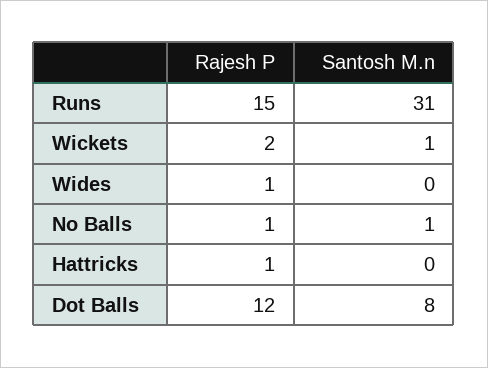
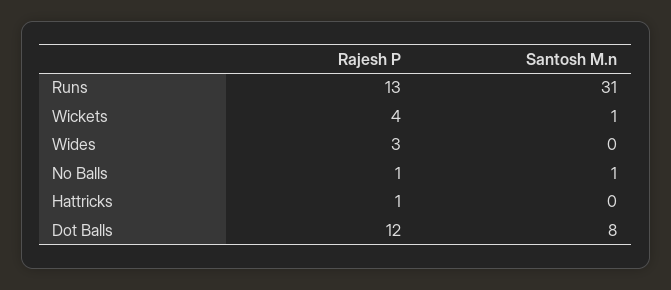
  {
    "Rajesh P": {
-     "Runs": 15,
+     "Runs": 13,
-     "Wickets": 2,
+     "Wickets": 4,
-     "Wides": 1,
+     "Wides": 3,
      "No Balls": 1,
      "Hattricks": 1,
      "Dot Balls": 12
    },
    "Santosh M.n": {
      "Runs": 31,
      "Wickets": 1,
      "Wides": 0,
      "No Balls": 1,
      "Hattricks": 0,
      "Dot Balls": 8
    }
  }

